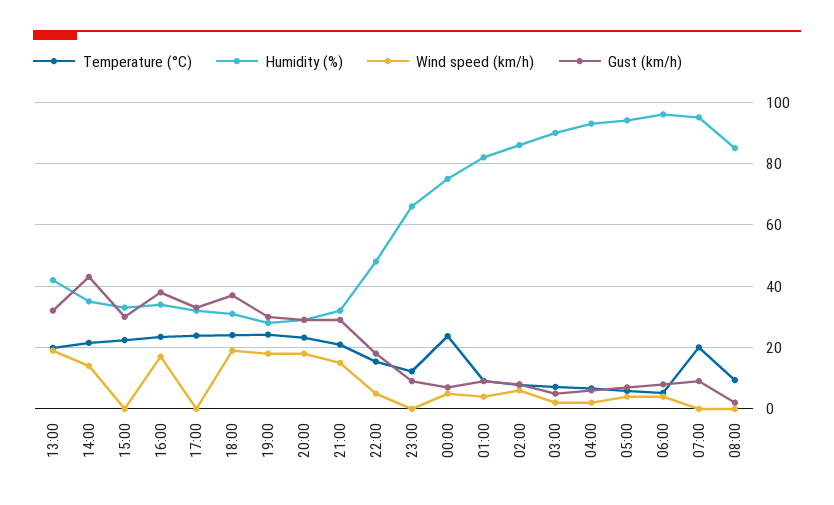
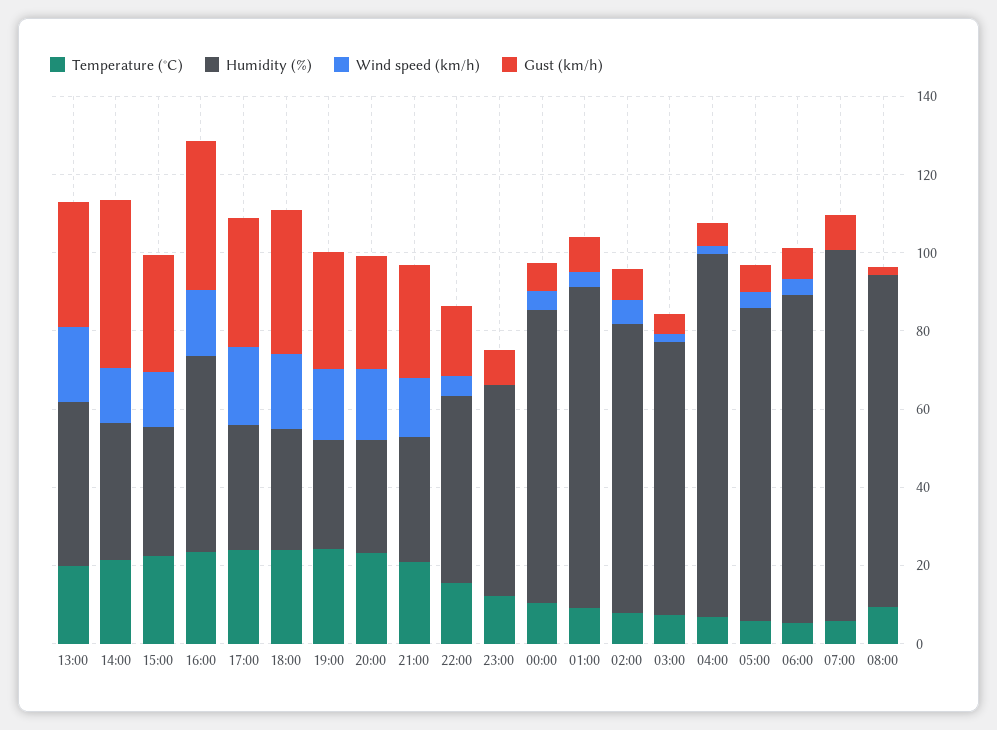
  {
    "Temperature (°C)": {
      "13:00": 20,
      "14:00": 22,
      "15:00": 22,
      "16:00": 24,
      "17:00": 24,
      "18:00": 24,
      "19:00": 24,
      "20:00": 24,
      "21:00": 20,
      "22:00": 16,
      "23:00": 12,
-     "00:00": 24,
+     "00:00": 10,
      "01:00": 10,
      "02:00": 8,
      "03:00": 8,
      "04:00": 6,
      "05:00": 6,
      "06:00": 6,
-     "07:00": 20,
+     "07:00": 5,
      "08:00": 10
    },
    "Humidity (%)": {
      "13:00": 42,
      "14:00": 36,
      "15:00": 34,
-     "16:00": 34,
+     "16:00": 50,
      "17:00": 32,
      "18:00": 32,
      "19:00": 28,
      "20:00": 30,
      "21:00": 32,
      "22:00": 48,
-     "23:00": 66,
+     "23:00": 55,
      "00:00": 76,
      "01:00": 82,
-     "02:00": 86,
+     "02:00": 75,
-     "03:00": 90,
+     "03:00": 70,
      "04:00": 94,
-     "05:00": 94,
+     "05:00": 80,
-     "06:00": 96,
+     "06:00": 85,
      "07:00": 96,
      "08:00": 86
    },
    "Wind speed (km/h)": {
      "13:00": 20,
      "14:00": 14,
-     "15:00": 0,
+     "15:00": 15,
      "16:00": 18,
-     "17:00": 0,
+     "17:00": 20,
      "18:00": 20,
      "19:00": 18,
      "20:00": 18,
      "21:00": 16,
      "22:00": 6,
      "23:00": 0,
      "00:00": 6,
      "01:00": 4,
      "02:00": 6,
      "03:00": 2,
      "04:00": 2,
      "05:00": 4,
      "06:00": 4,
      "07:00": 0,
      "08:00": 0
    },
    "Gust (km/h)": {
      "13:00": 32,
      "14:00": 44,
      "15:00": 30,
      "16:00": 38,
      "17:00": 34,
      "18:00": 38,
      "19:00": 30,
      "20:00": 30,
      "21:00": 30,
      "22:00": 18,
      "23:00": 10,
      "00:00": 8,
      "01:00": 10,
      "02:00": 8,
      "03:00": 6,
      "04:00": 6,
      "05:00": 8,
      "06:00": 8,
      "07:00": 10,
      "08:00": 2
    }
  }

